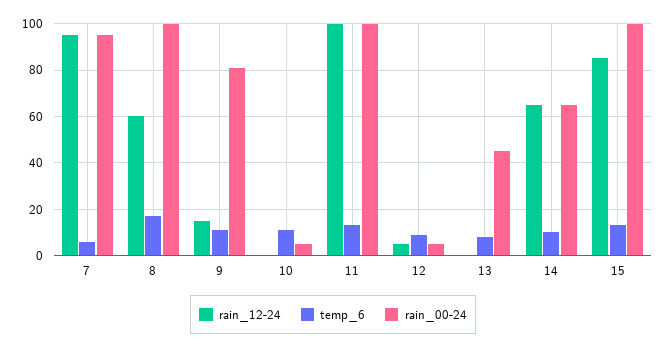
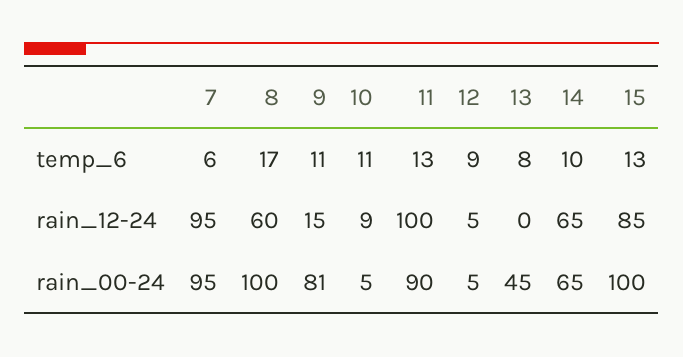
  {
    "rain_12-24": {
      "7": 95,
      "8": 60,
      "9": 15,
-     "10": 0,
+     "10": 9,
      "11": 100,
      "12": 5,
      "13": 0,
      "14": 65,
      "15": 85
    },
    "temp_6": {
      "7": 6,
      "8": 17,
      "9": 11,
      "10": 11,
      "11": 13,
      "12": 9,
      "13": 8,
      "14": 10,
      "15": 13
    },
    "rain_00-24": {
      "7": 95,
      "8": 100,
      "9": 81,
      "10": 5,
-     "11": 100,
+     "11": 90,
      "12": 5,
      "13": 45,
      "14": 65,
      "15": 100
    }
  }

